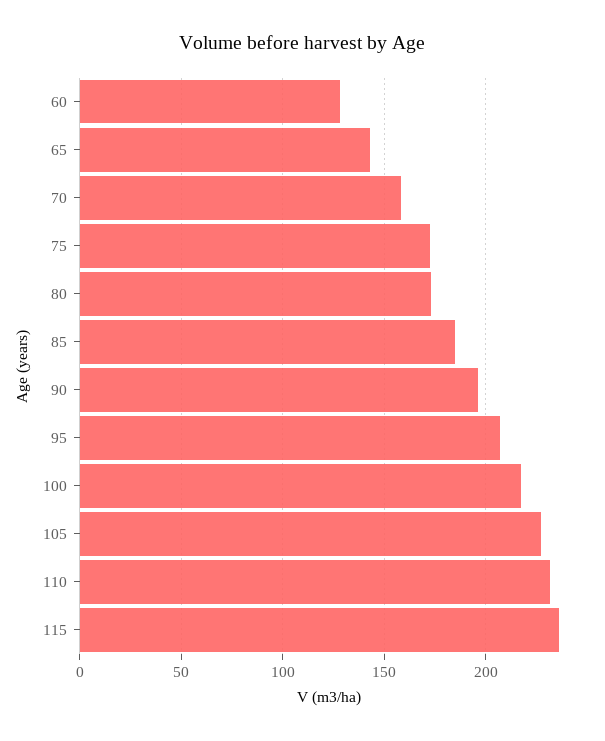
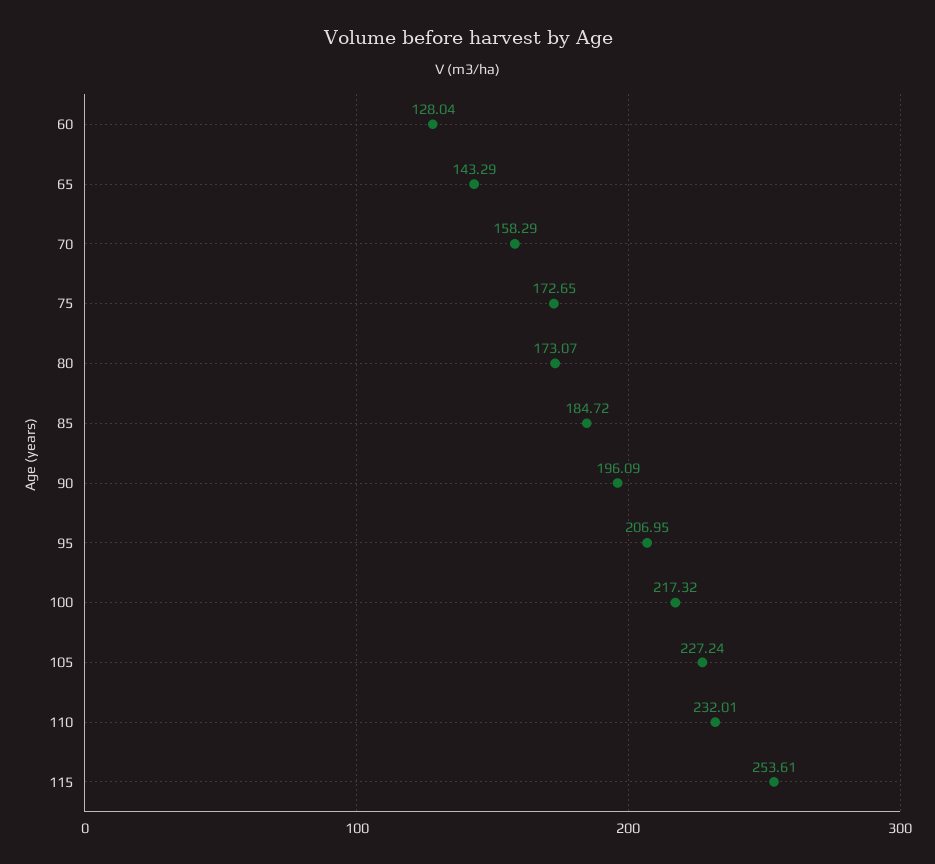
  {
    "60": 128.04,
    "65": 143.29,
    "70": 158.29,
    "75": 172.65,
    "80": 173.07,
    "85": 184.72,
    "90": 196.09,
    "95": 206.95,
    "100": 217.32,
    "105": 227.24,
    "110": 232.01,
-   "115": 235
+   "115": 253.61
  }

